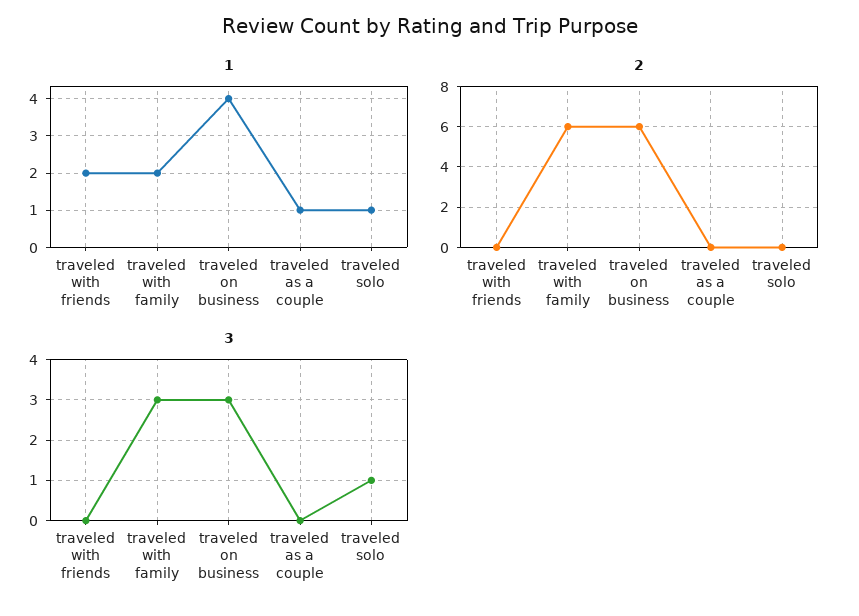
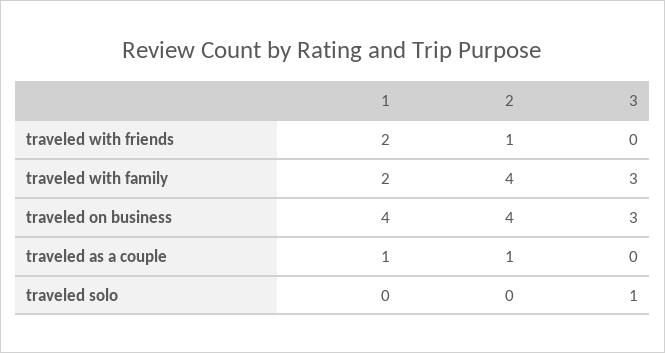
  {
    "1": {
      "traveled with friends": 2,
      "traveled with family": 2,
      "traveled on business": 4,
      "traveled as a couple": 1,
-     "traveled solo": 1
+     "traveled solo": 0
    },
    "2": {
-     "traveled with friends": 0,
+     "traveled with friends": 1,
-     "traveled with family": 6,
+     "traveled with family": 4,
-     "traveled on business": 6,
+     "traveled on business": 4,
-     "traveled as a couple": 0,
+     "traveled as a couple": 1,
      "traveled solo": 0
    },
    "3": {
      "traveled with friends": 0,
      "traveled with family": 3,
      "traveled on business": 3,
      "traveled as a couple": 0,
      "traveled solo": 1
    }
  }

